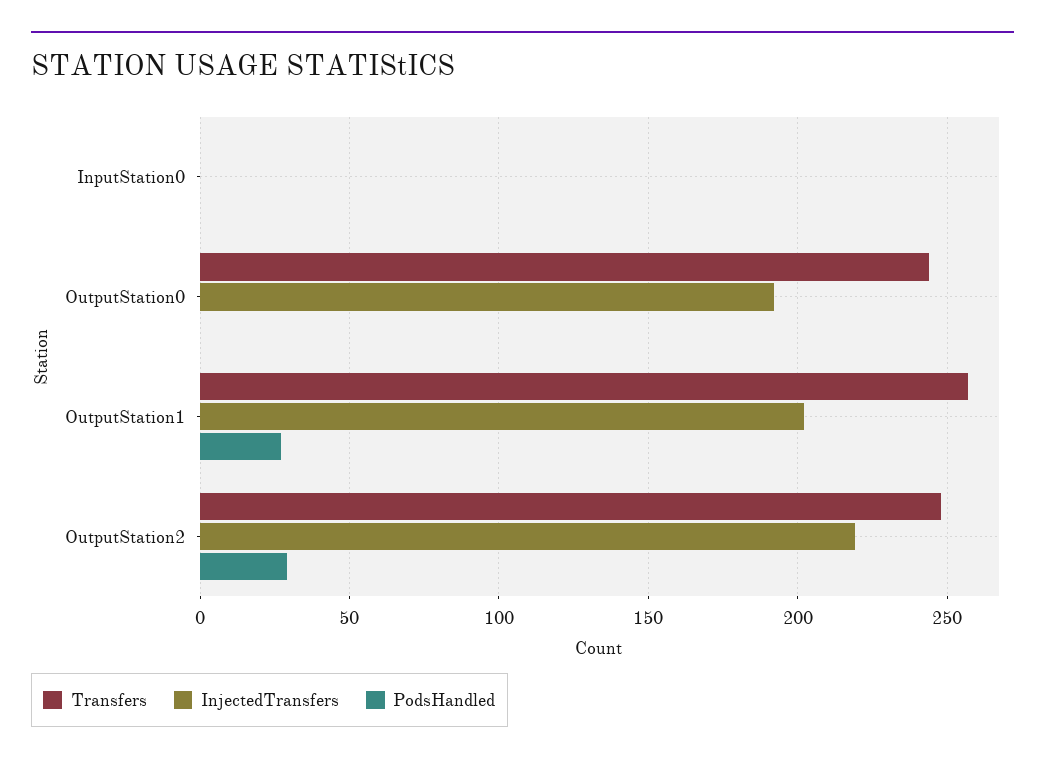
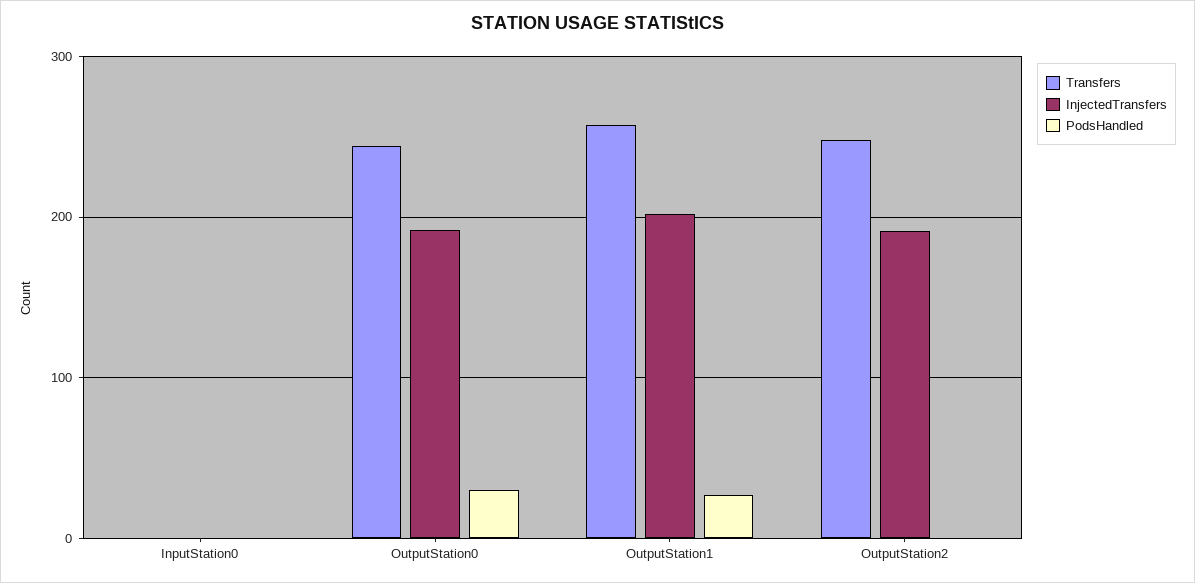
  {
    "Transfers": {
      "InputStation0": 0,
      "OutputStation0": 245,
      "OutputStation1": 255,
      "OutputStation2": 250
    },
    "InjectedTransfers": {
      "InputStation0": 0,
      "OutputStation0": 190,
      "OutputStation1": 200,
-     "OutputStation2": 220
+     "OutputStation2": 190
    },
    "PodsHandled": {
      "InputStation0": 0,
-     "OutputStation0": 0,
+     "OutputStation0": 30,
      "OutputStation1": 25,
-     "OutputStation2": 30
+     "OutputStation2": 0
    }
  }

